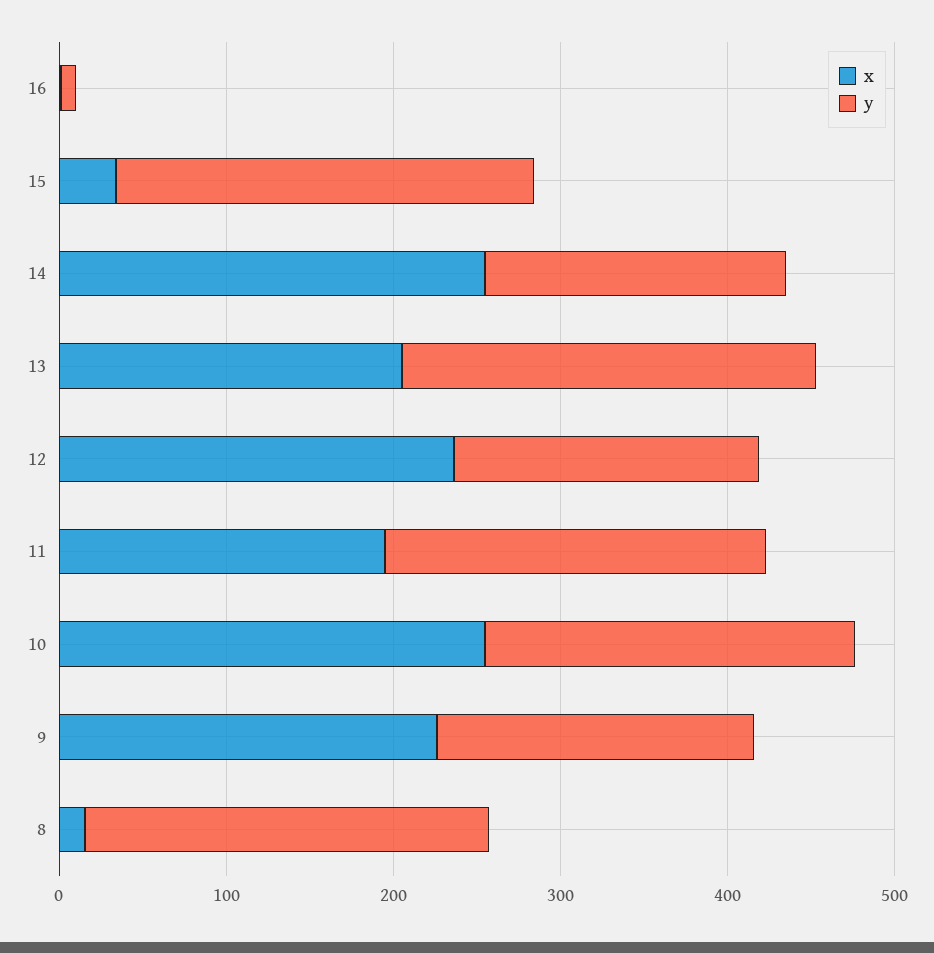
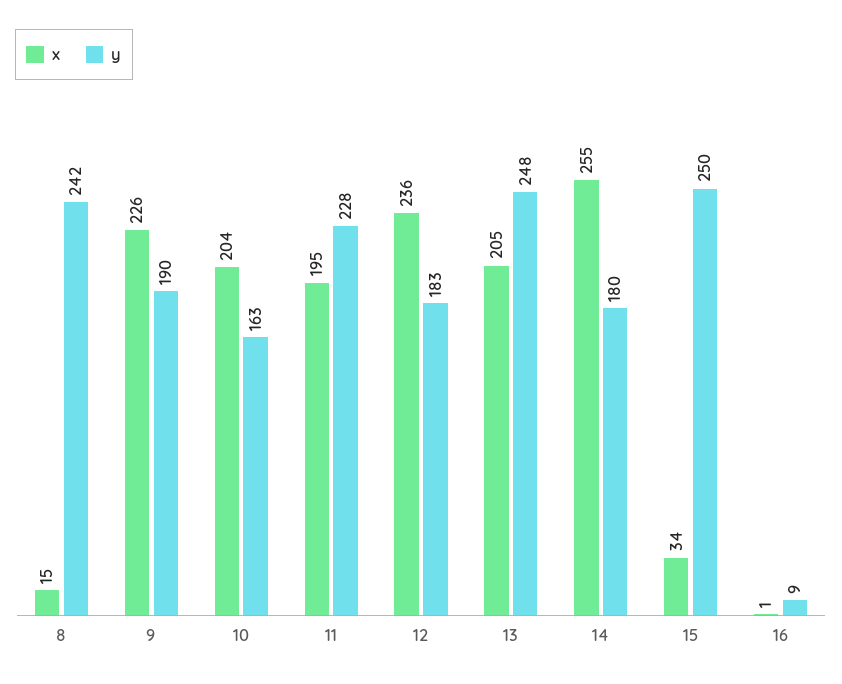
  {
    "x": {
      "16": 1,
      "15": 34,
      "14": 255,
      "13": 205,
      "12": 236,
      "11": 195,
-     "10": 260,
+     "10": 204,
      "9": 226,
      "8": 15
    },
    "y": {
      "16": 9,
      "15": 250,
      "14": 180,
      "13": 248,
      "12": 183,
      "11": 228,
-     "10": 220,
+     "10": 163,
      "9": 190,
      "8": 242
    }
  }

